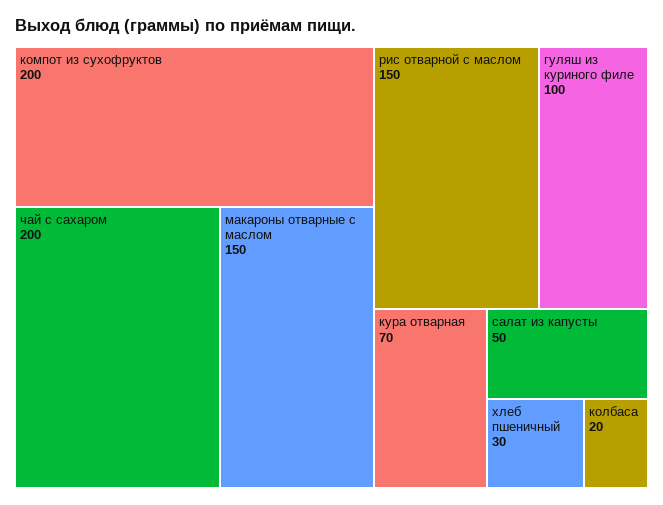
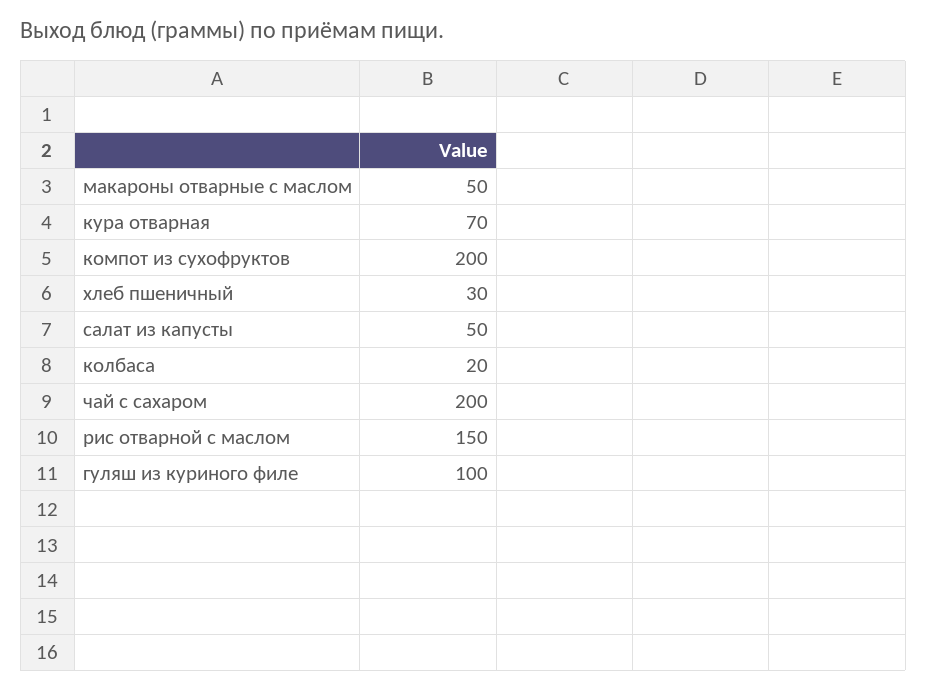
  {
    "компот из сухофруктов": 200,
    "чай с сахаром": 200,
-   "макароны отварные с маслом": 150,
+   "макароны отварные с маслом": 50,
    "рис отварной с маслом": 150,
    "гуляш из куриного филе": 100,
    "кура отварная": 70,
    "салат из капусты": 50,
    "хлеб пшеничный": 30,
    "колбаса": 20
  }

